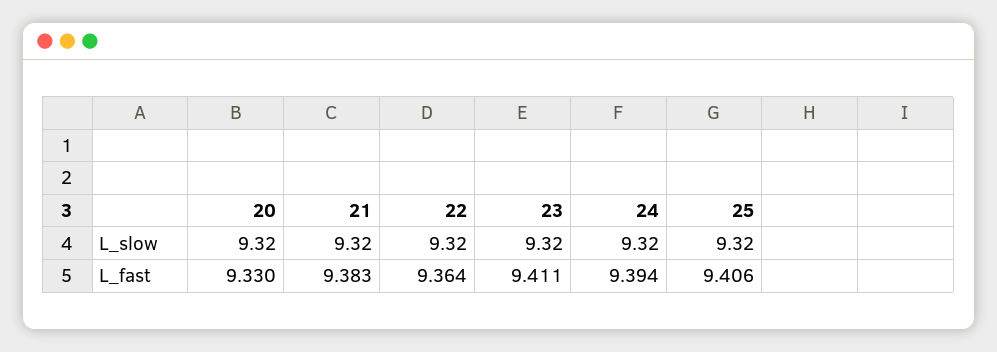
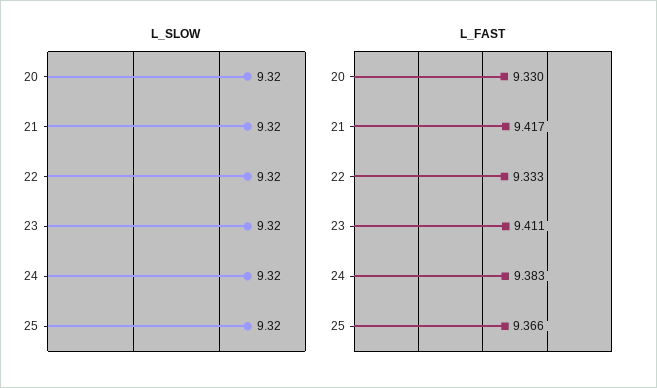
  {
    "L_slow": {
      "20": 9.32,
      "21": 9.32,
      "22": 9.32,
      "23": 9.32,
      "24": 9.32,
      "25": 9.32
    },
    "L_fast": {
      "20": 9.33,
-     "21": 9.383,
+     "21": 9.417,
-     "22": 9.364,
+     "22": 9.333,
      "23": 9.411,
-     "24": 9.394,
+     "24": 9.383,
-     "25": 9.406
+     "25": 9.366
    }
  }

